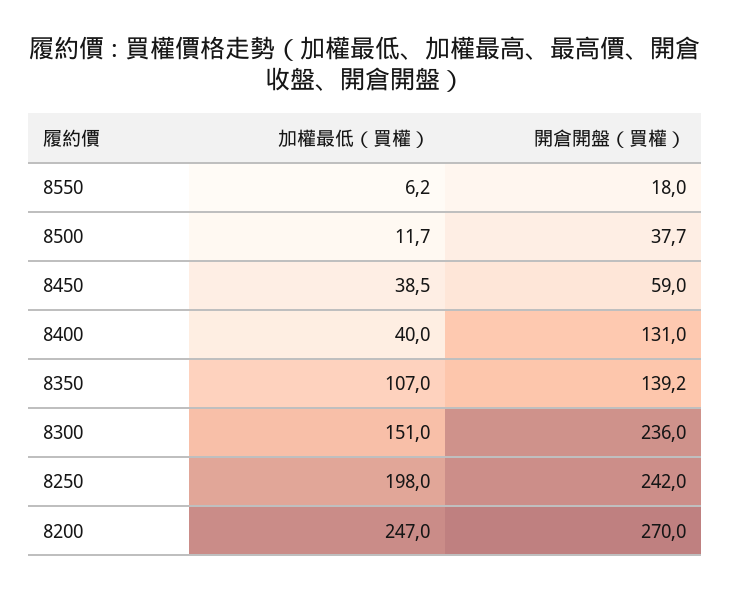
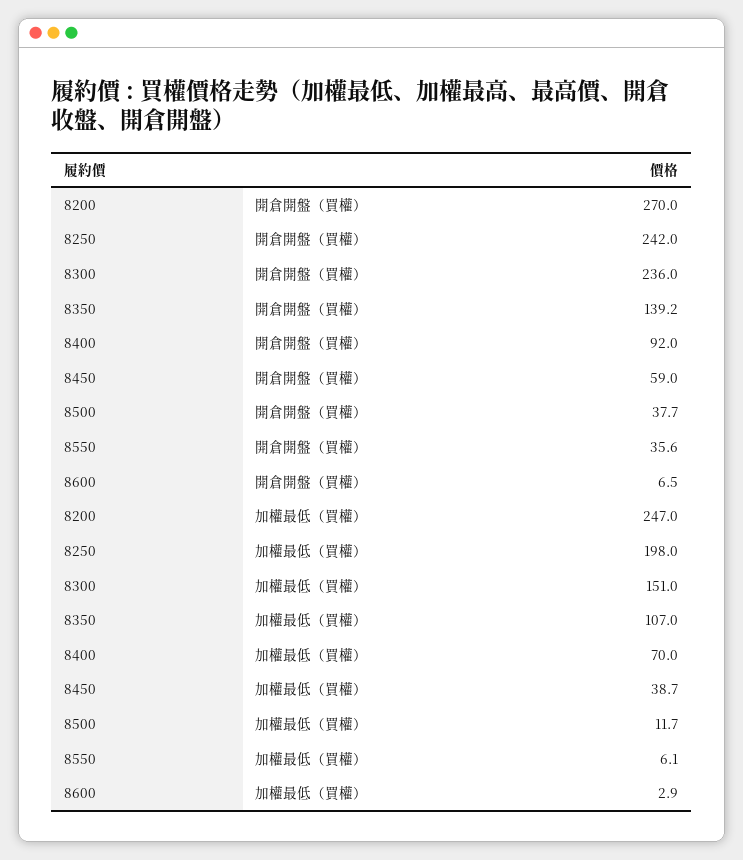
  {
    "加權最低（買權）": {
-     "8550": 6.2,
+     "8550": 6.1,
      "8500": 11.7,
-     "8450": 38.5,
+     "8450": 38.7,
-     "8400": 40,
+     "8400": 70,
      "8350": 107,
      "8300": 151,
      "8250": 198,
-     "8200": 247
+     "8200": 247,
+     "8600": 2.9
    },
    "開倉開盤（買權）": {
-     "8550": 18,
+     "8550": 35.6,
      "8500": 37.7,
      "8450": 59,
-     "8400": 131,
+     "8400": 92,
      "8350": 139.2,
      "8300": 236,
      "8250": 242,
-     "8200": 270
+     "8200": 270,
+     "8600": 6.5
    }
  }

